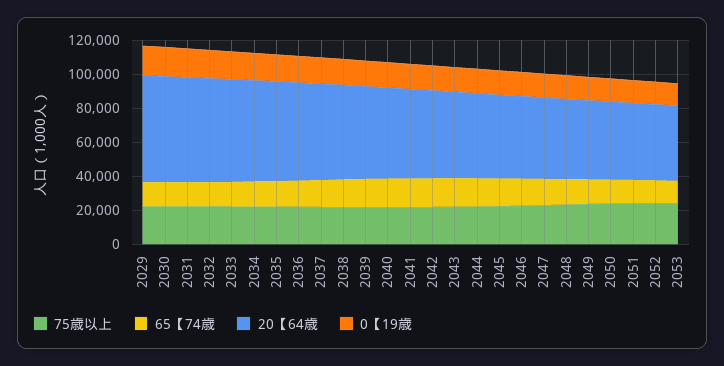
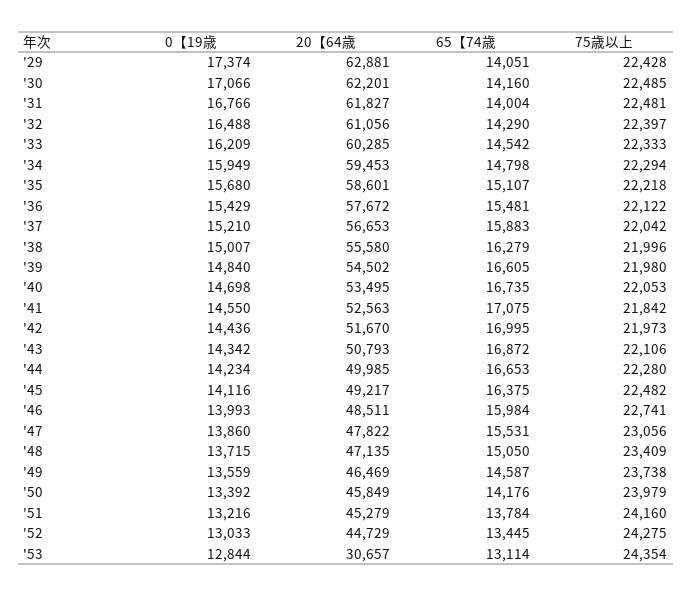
  {
    "75歳以上": {
      "2029": 22428,
      "2030": 22485,
      "2031": 22481,
      "2032": 22397,
      "2033": 22333,
      "2034": 22294,
      "2035": 22218,
      "2036": 22122,
      "2037": 22042,
      "2038": 21996,
      "2039": 21980,
      "2040": 22053,
      "2041": 21842,
      "2042": 21973,
      "2043": 22106,
      "2044": 22280,
      "2045": 22482,
      "2046": 22741,
      "2047": 23056,
      "2048": 23409,
      "2049": 23738,
      "2050": 23979,
      "2051": 24160,
      "2052": 24275,
      "2053": 24354
    },
    "65【74歳": {
      "2029": 14051,
      "2030": 14160,
      "2031": 14004,
      "2032": 14290,
      "2033": 14542,
      "2034": 14798,
      "2035": 15107,
      "2036": 15481,
      "2037": 15883,
      "2038": 16279,
      "2039": 16605,
      "2040": 16735,
      "2041": 17075,
      "2042": 16995,
      "2043": 16872,
      "2044": 16653,
      "2045": 16375,
      "2046": 15984,
      "2047": 15531,
      "2048": 15050,
      "2049": 14587,
      "2050": 14176,
      "2051": 13784,
      "2052": 13445,
      "2053": 13114
    },
    "20【64歳": {
      "2029": 62881,
      "2030": 62201,
      "2031": 61827,
      "2032": 61056,
      "2033": 60285,
      "2034": 59453,
      "2035": 58601,
      "2036": 57672,
      "2037": 56653,
      "2038": 55580,
      "2039": 54502,
      "2040": 53495,
      "2041": 52563,
      "2042": 51670,
      "2043": 50793,
      "2044": 49985,
      "2045": 49217,
      "2046": 48511,
      "2047": 47822,
      "2048": 47135,
      "2049": 46469,
      "2050": 45849,
      "2051": 45279,
      "2052": 44729,
-     "2053": 45000
+     "2053": 30657
    },
    "0【19歳": {
      "2029": 17374,
      "2030": 17066,
      "2031": 16766,
      "2032": 16488,
      "2033": 16209,
      "2034": 15949,
      "2035": 15680,
      "2036": 15429,
      "2037": 15210,
      "2038": 15007,
      "2039": 14840,
      "2040": 14698,
      "2041": 14550,
      "2042": 14436,
      "2043": 14342,
      "2044": 14234,
      "2045": 14116,
      "2046": 13993,
      "2047": 13860,
      "2048": 13715,
      "2049": 13559,
      "2050": 13392,
      "2051": 13216,
      "2052": 13033,
      "2053": 12844
    }
  }

